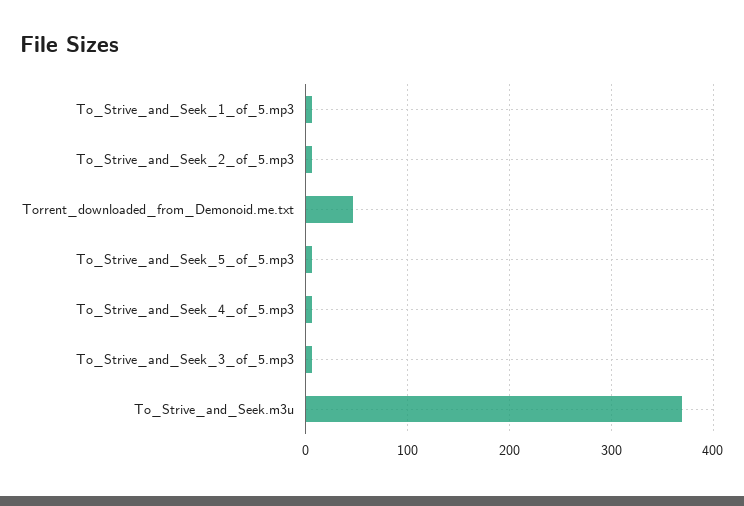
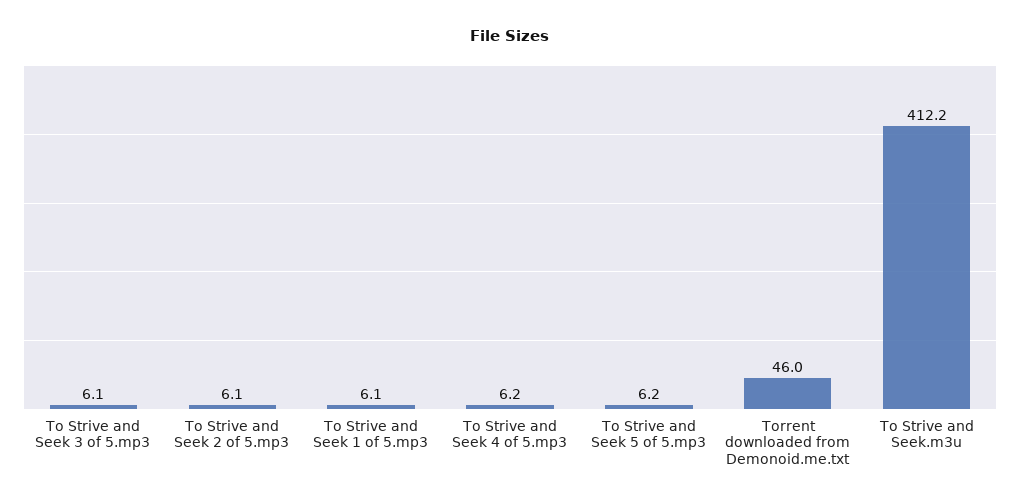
  {
    "To_Strive_and_Seek_1_of_5.mp3": 6.1,
    "To_Strive_and_Seek_2_of_5.mp3": 6.1,
    "Torrent_downloaded_from_Demonoid.me.txt": 46,
    "To_Strive_and_Seek_5_of_5.mp3": 6.2,
    "To_Strive_and_Seek_4_of_5.mp3": 6.2,
    "To_Strive_and_Seek_3_of_5.mp3": 6.1,
-   "To_Strive_and_Seek.m3u": 370
+   "To_Strive_and_Seek.m3u": 412.2
  }

